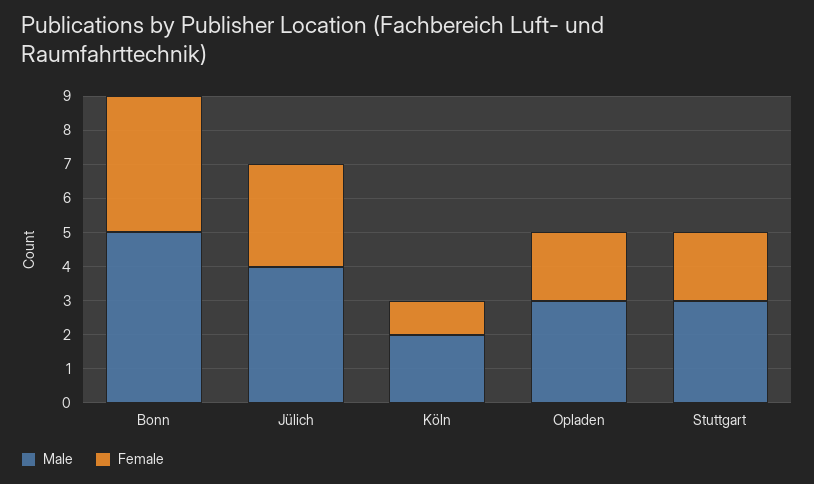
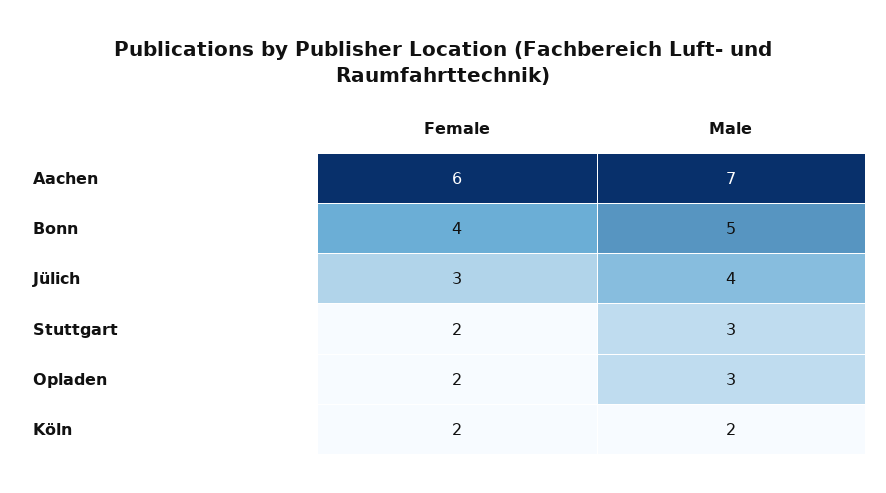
  {
    "Male": {
      "Bonn": 5,
      "Jülich": 4,
      "Köln": 2,
      "Opladen": 3,
-     "Stuttgart": 3
+     "Stuttgart": 3,
+     "Aachen": 7
    },
    "Female": {
      "Bonn": 4,
      "Jülich": 3,
-     "Köln": 1,
+     "Köln": 2,
      "Opladen": 2,
-     "Stuttgart": 2
+     "Stuttgart": 2,
+     "Aachen": 6
    }
  }

